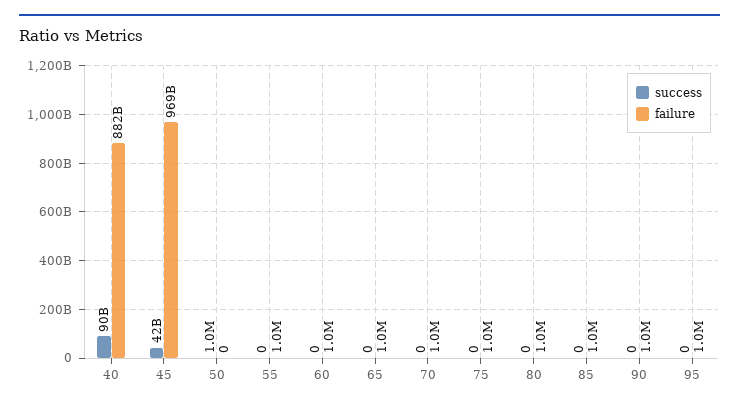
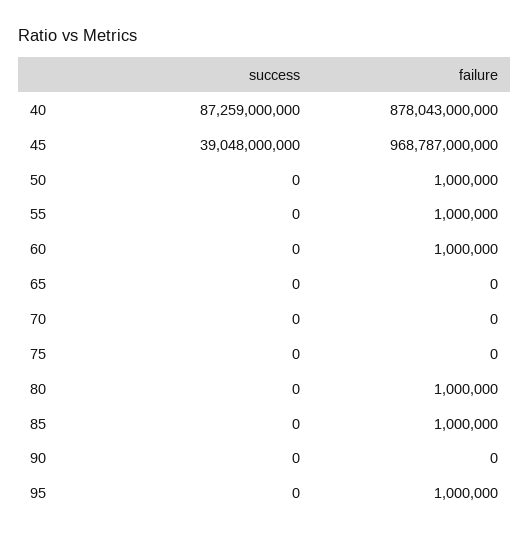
  {
    "success": {
-     "40": 90000000000,
+     "40": 87259000000,
-     "45": 42000000000,
+     "45": 39048000000,
-     "50": 1000000,
+     "50": 0,
      "55": 0,
      "60": 0,
      "65": 0,
      "70": 0,
      "75": 0,
      "80": 0,
      "85": 0,
      "90": 0,
      "95": 0
    },
    "failure": {
-     "40": 882000000000,
+     "40": 878043000000,
      "45": 968787000000,
-     "50": 0,
+     "50": 1000000,
      "55": 1000000,
      "60": 1000000,
-     "65": 1000000,
+     "65": 0,
-     "70": 1000000,
+     "70": 0,
-     "75": 1000000,
+     "75": 0,
      "80": 1000000,
      "85": 1000000,
-     "90": 1000000,
+     "90": 0,
      "95": 1000000
    }
  }

